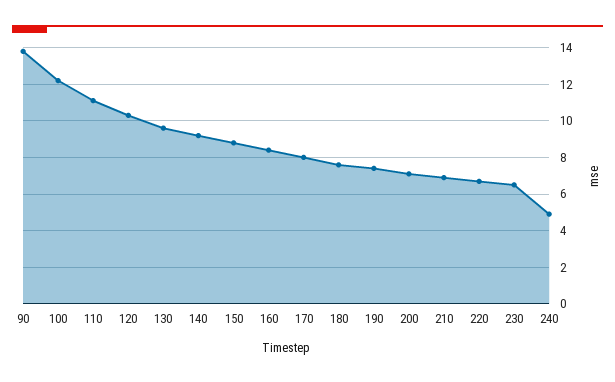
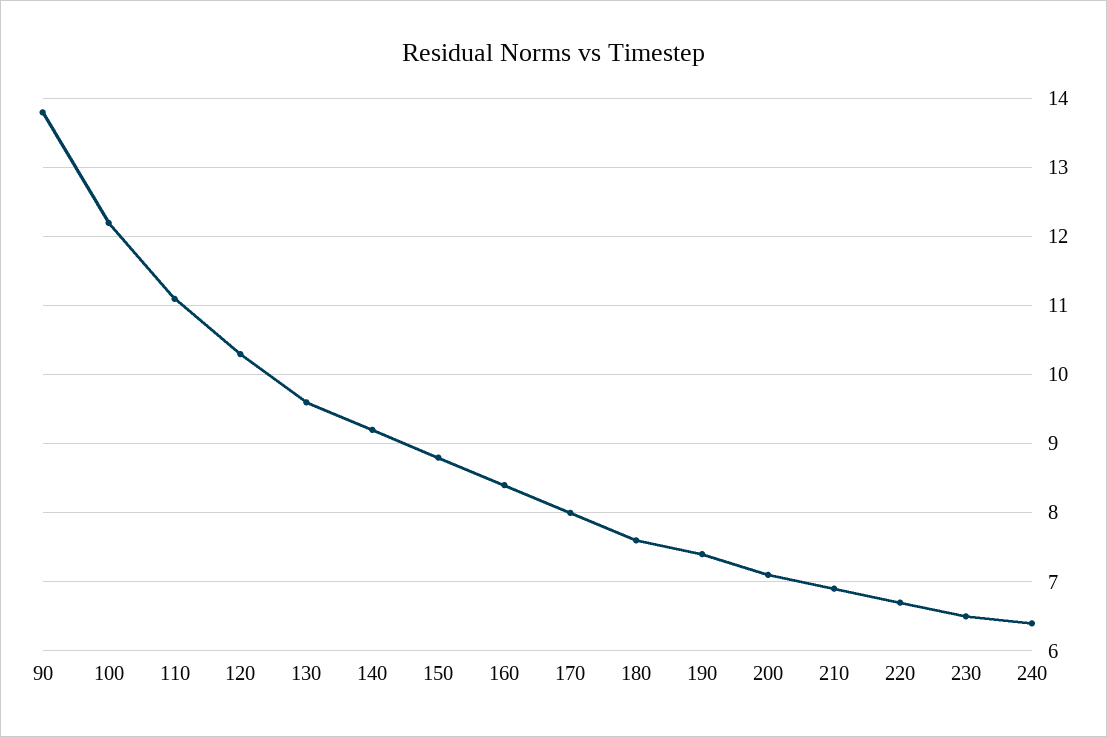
  {
    "90": 13.8,
    "100": 12.2,
    "110": 11.1,
    "120": 10.3,
    "130": 9.6,
    "140": 9.2,
    "150": 8.8,
    "160": 8.4,
    "170": 8,
    "180": 7.6,
    "190": 7.4,
    "200": 7.1,
    "210": 6.9,
    "220": 6.7,
    "230": 6.5,
-   "240": 5
+   "240": 6.4
  }

